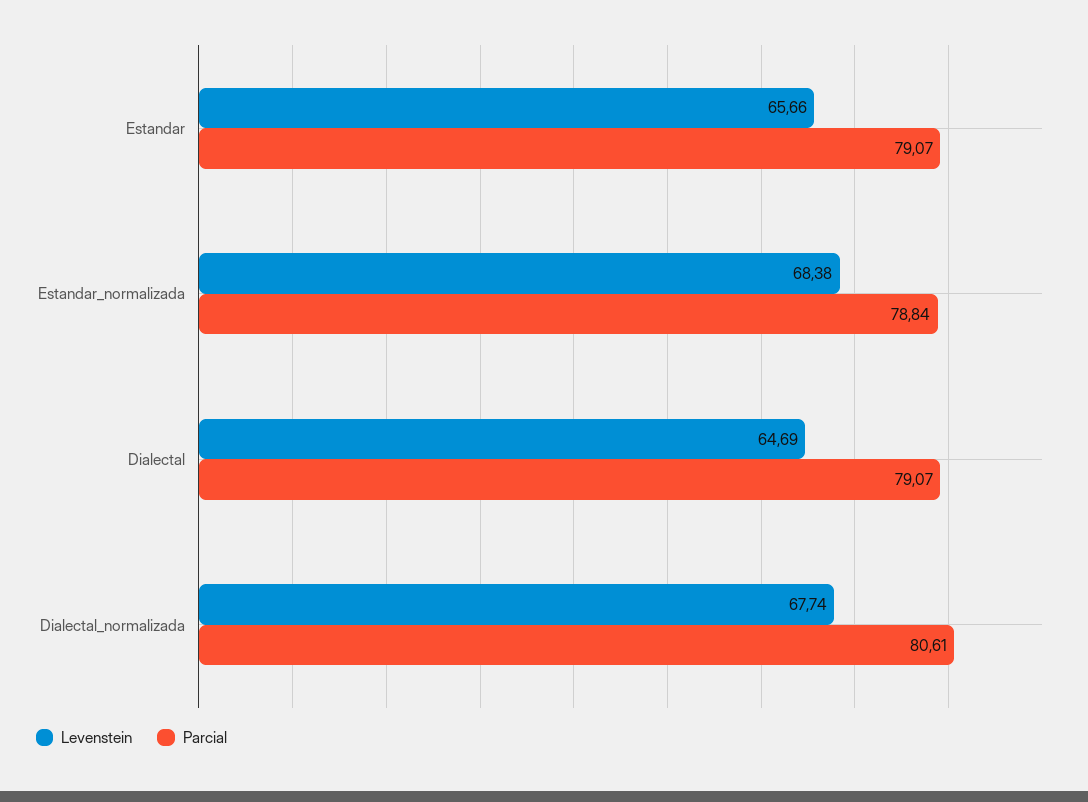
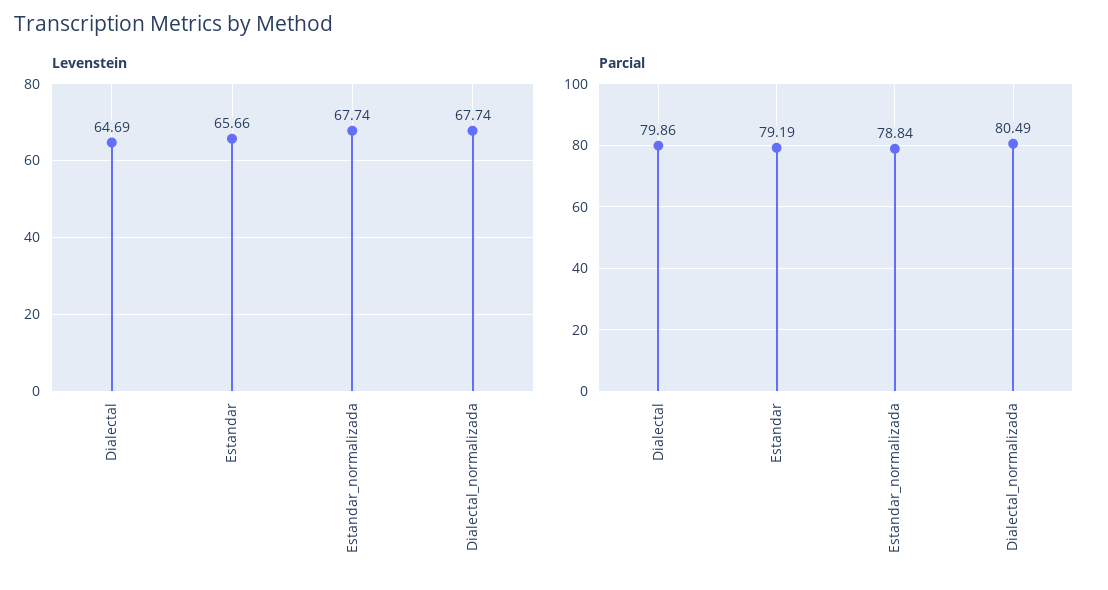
  {
    "Levenstein": {
      "Estandar": 65.66,
-     "Estandar_normalizada": 68.38,
+     "Estandar_normalizada": 67.74,
      "Dialectal": 64.69,
      "Dialectal_normalizada": 67.74
    },
    "Parcial": {
-     "Estandar": 79.07,
+     "Estandar": 79.19,
      "Estandar_normalizada": 78.84,
-     "Dialectal": 79.07,
+     "Dialectal": 79.86,
-     "Dialectal_normalizada": 80.61
+     "Dialectal_normalizada": 80.49
    }
  }

